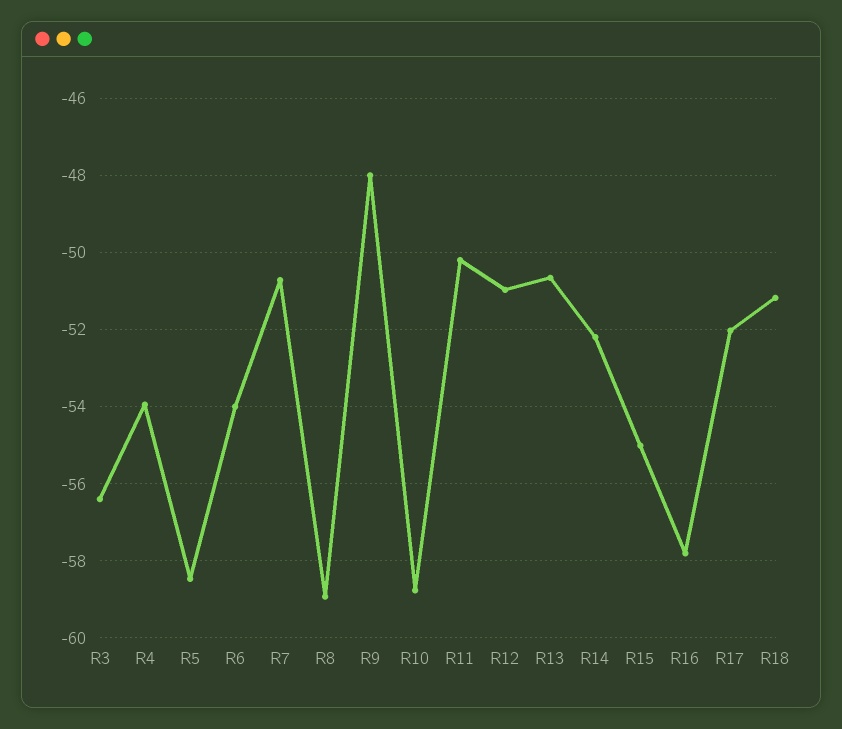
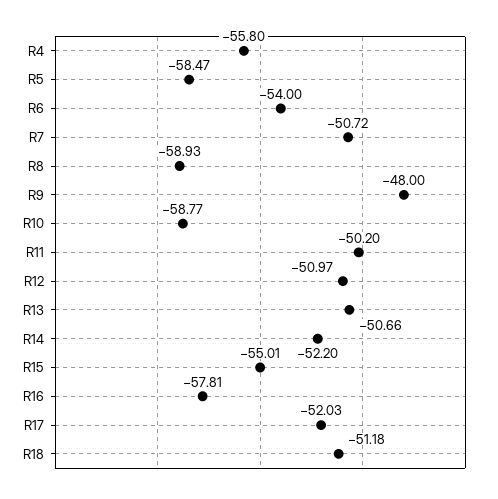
  {
-   "R3": -56.4,
-   "R4": -54,
+   "R4": -55.8,
    "R5": -58.47,
    "R6": -54,
    "R7": -50.72,
    "R8": -58.93,
    "R9": -48,
    "R10": -58.77,
    "R11": -50.2,
    "R12": -50.97,
    "R13": -50.66,
    "R14": -52.2,
    "R15": -55.01,
    "R16": -57.81,
    "R17": -52.03,
    "R18": -51.18
  }

